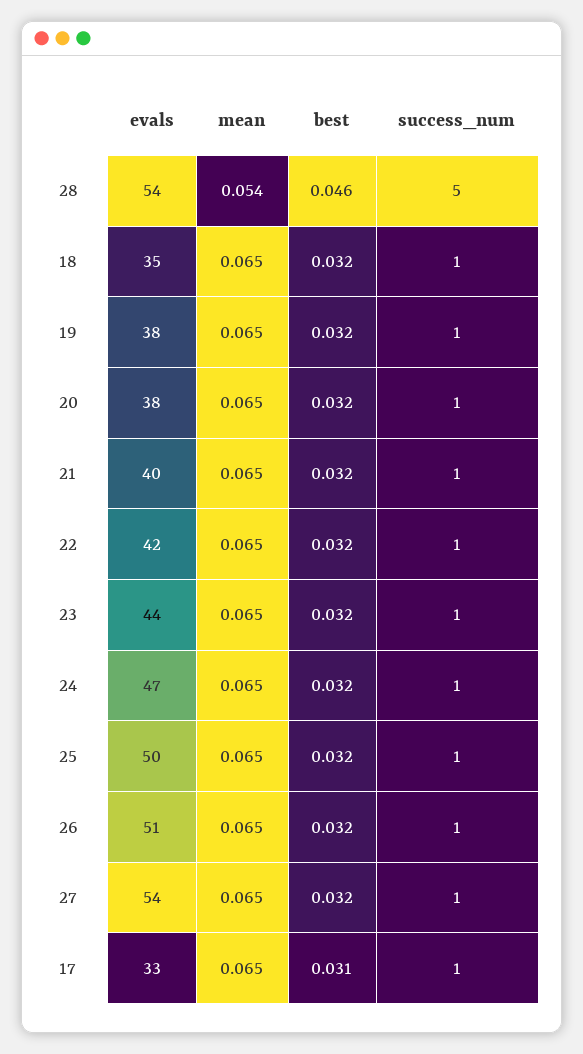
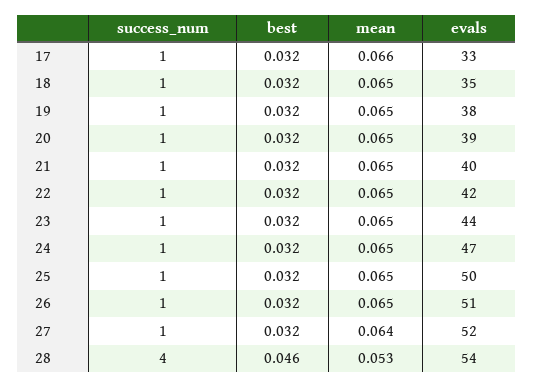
  {
    "evals": {
      "28": 54,
      "18": 35,
      "19": 38,
-     "20": 38,
+     "20": 39,
      "21": 40,
      "22": 42,
      "23": 44,
      "24": 47,
      "25": 50,
      "26": 51,
-     "27": 54,
+     "27": 52,
      "17": 33
    },
    "mean": {
-     "28": 0.054,
+     "28": 0.053,
      "18": 0.065,
      "19": 0.065,
      "20": 0.065,
      "21": 0.065,
      "22": 0.065,
      "23": 0.065,
      "24": 0.065,
      "25": 0.065,
      "26": 0.065,
-     "27": 0.065,
+     "27": 0.064,
-     "17": 0.065
+     "17": 0.066
    },
    "best": {
      "28": 0.046,
      "18": 0.032,
      "19": 0.032,
      "20": 0.032,
      "21": 0.032,
      "22": 0.032,
      "23": 0.032,
      "24": 0.032,
      "25": 0.032,
      "26": 0.032,
      "27": 0.032,
-     "17": 0.031
+     "17": 0.032
    },
    "success_num": {
-     "28": 5,
+     "28": 4,
      "18": 1,
      "19": 1,
      "20": 1,
      "21": 1,
      "22": 1,
      "23": 1,
      "24": 1,
      "25": 1,
      "26": 1,
      "27": 1,
      "17": 1
    }
  }

